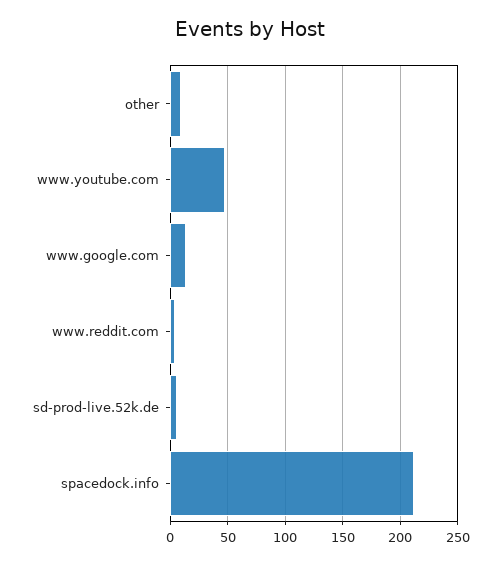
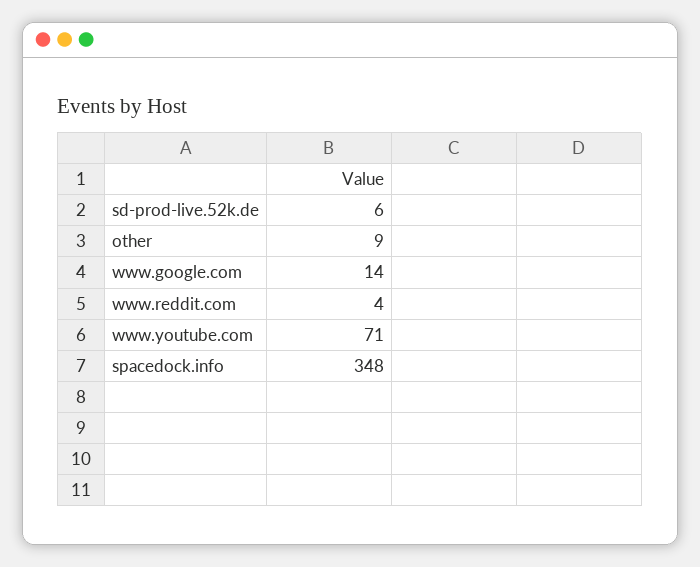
  {
    "other": 9,
-   "www.youtube.com": 50,
+   "www.youtube.com": 71,
    "www.google.com": 14,
    "www.reddit.com": 4,
    "sd-prod-live.52k.de": 6,
-   "spacedock.info": 210
+   "spacedock.info": 348
  }

